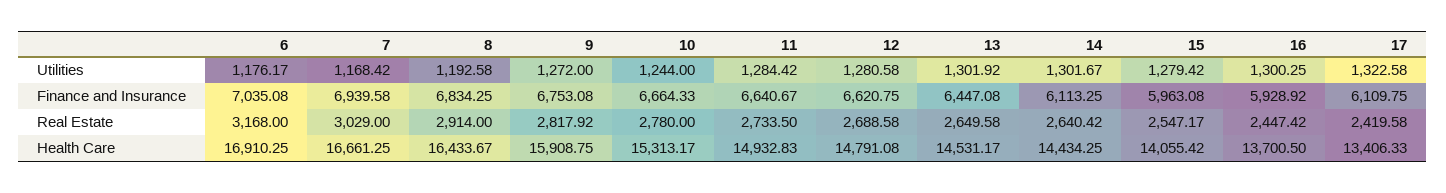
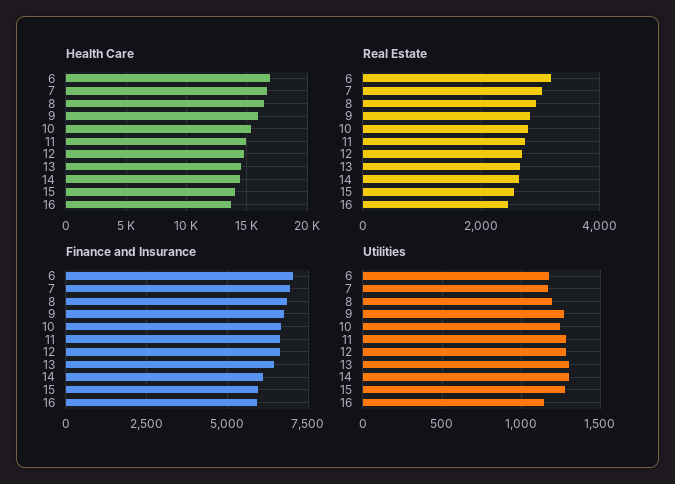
  {
    "Utilities": {
      "6": 1176.17,
      "7": 1168.42,
      "8": 1192.58,
      "9": 1272,
      "10": 1244,
      "11": 1284.42,
      "12": 1280.58,
      "13": 1301.92,
      "14": 1301.67,
      "15": 1279.42,
-     "16": 1300.25,
+     "16": 1150
-     "17": 1322.58
    },
    "Finance and Insurance": {
      "6": 7035.08,
      "7": 6939.58,
      "8": 6834.25,
      "9": 6753.08,
      "10": 6664.33,
      "11": 6640.67,
      "12": 6620.75,
      "13": 6447.08,
      "14": 6113.25,
      "15": 5963.08,
-     "16": 5928.92,
+     "16": 5928.92
-     "17": 6109.75
    },
    "Real Estate": {
      "6": 3168,
      "7": 3029,
      "8": 2914,
      "9": 2817.92,
      "10": 2780,
      "11": 2733.5,
      "12": 2688.58,
      "13": 2649.58,
      "14": 2640.42,
      "15": 2547.17,
-     "16": 2447.42,
+     "16": 2447.42
-     "17": 2419.58
    },
    "Health Care": {
      "6": 16910.25,
      "7": 16661.25,
      "8": 16433.67,
      "9": 15908.75,
      "10": 15313.17,
      "11": 14932.83,
      "12": 14791.08,
      "13": 14531.17,
      "14": 14434.25,
      "15": 14055.42,
-     "16": 13700.5,
+     "16": 13700.5
-     "17": 13406.33
    }
  }

